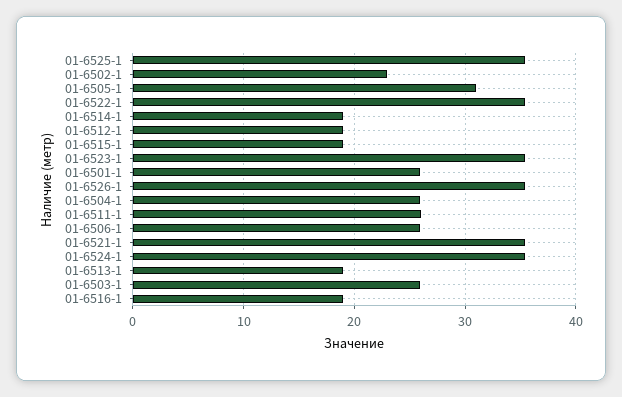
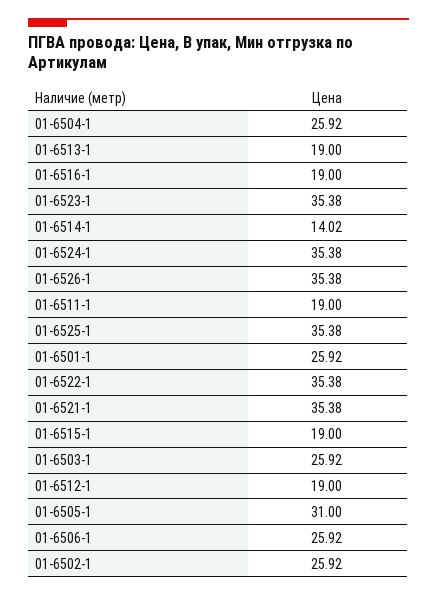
  {
    "01-6525-1": 35.38,
-   "01-6502-1": 23,
+   "01-6502-1": 25.92,
    "01-6505-1": 31,
    "01-6522-1": 35.38,
-   "01-6514-1": 19,
+   "01-6514-1": 14.02,
    "01-6512-1": 19,
    "01-6515-1": 19,
    "01-6523-1": 35.38,
    "01-6501-1": 25.92,
    "01-6526-1": 35.38,
    "01-6504-1": 25.92,
-   "01-6511-1": 26,
+   "01-6511-1": 19,
    "01-6506-1": 25.92,
    "01-6521-1": 35.38,
    "01-6524-1": 35.38,
    "01-6513-1": 19,
    "01-6503-1": 25.92,
    "01-6516-1": 19
  }

